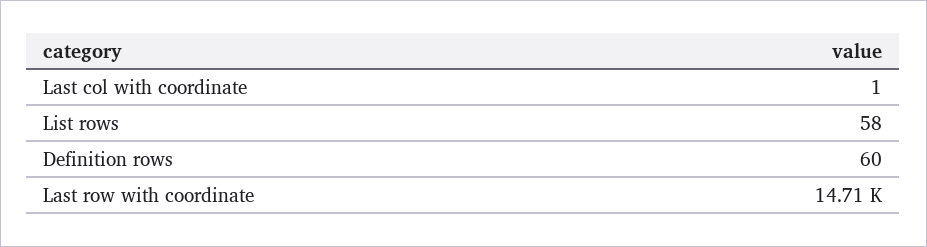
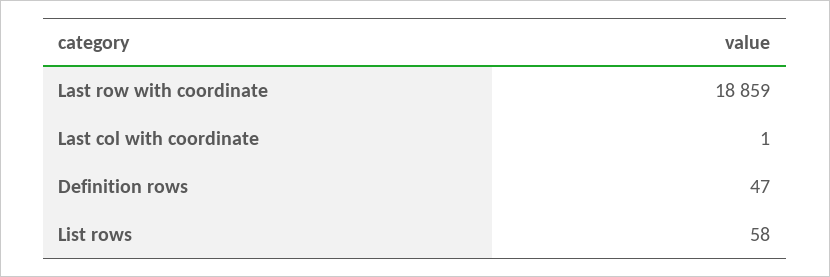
  {
    "Last col with coordinate": 1,
    "List rows": 58,
-   "Definition rows": 60,
+   "Definition rows": 47,
-   "Last row with coordinate": 14710
+   "Last row with coordinate": 18859
  }

